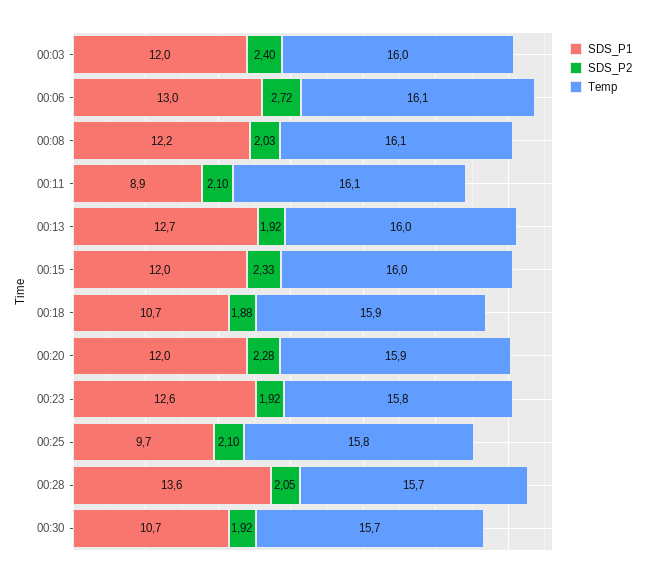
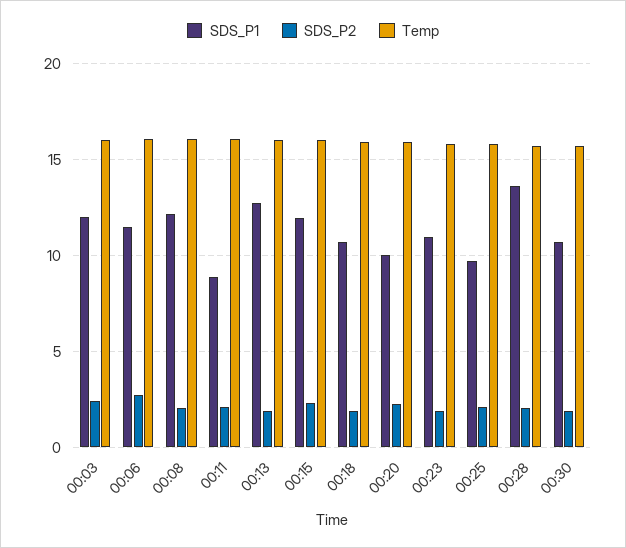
  {
    "SDS_P1": {
      "00:03": 12,
-     "00:06": 13,
+     "00:06": 11.5,
      "00:08": 12.2,
      "00:11": 8.9,
      "00:13": 12.7,
      "00:15": 12,
      "00:18": 10.7,
-     "00:20": 12,
+     "00:20": 10,
-     "00:23": 12.6,
+     "00:23": 11,
      "00:25": 9.7,
      "00:28": 13.6,
      "00:30": 10.7
    },
    "SDS_P2": {
      "00:03": 2.4,
      "00:06": 2.72,
      "00:08": 2.03,
      "00:11": 2.1,
      "00:13": 1.92,
      "00:15": 2.33,
      "00:18": 1.88,
      "00:20": 2.28,
      "00:23": 1.92,
      "00:25": 2.1,
      "00:28": 2.05,
      "00:30": 1.92
    },
    "Temp": {
      "00:03": 16,
      "00:06": 16.1,
      "00:08": 16.1,
      "00:11": 16.1,
      "00:13": 16,
      "00:15": 16,
      "00:18": 15.9,
      "00:20": 15.9,
      "00:23": 15.8,
      "00:25": 15.8,
      "00:28": 15.7,
      "00:30": 15.7
    }
  }

